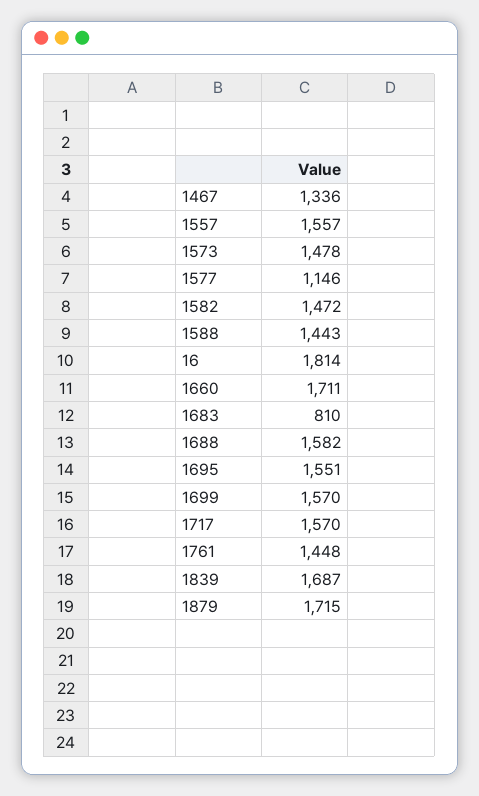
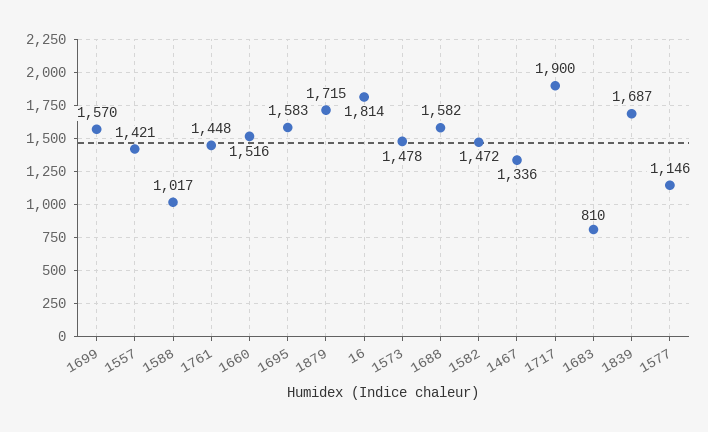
  {
    "1467": 1336,
-   "1557": 1557,
+   "1557": 1421,
    "1573": 1478,
    "1577": 1146,
    "1582": 1472,
-   "1588": 1443,
+   "1588": 1017,
    "16": 1814,
-   "1660": 1711,
+   "1660": 1516,
    "1683": 810,
    "1688": 1582,
-   "1695": 1551,
+   "1695": 1583,
    "1699": 1570,
-   "1717": 1570,
+   "1717": 1900,
    "1761": 1448,
    "1839": 1687,
    "1879": 1715
  }

